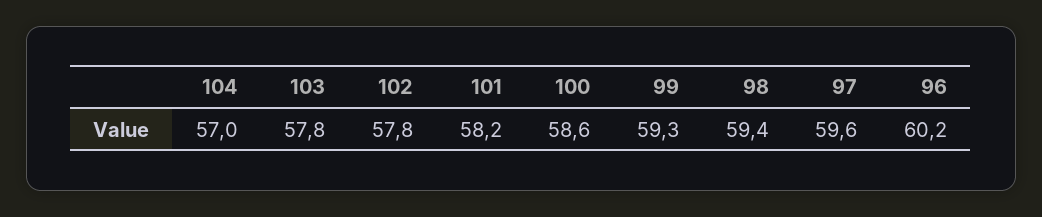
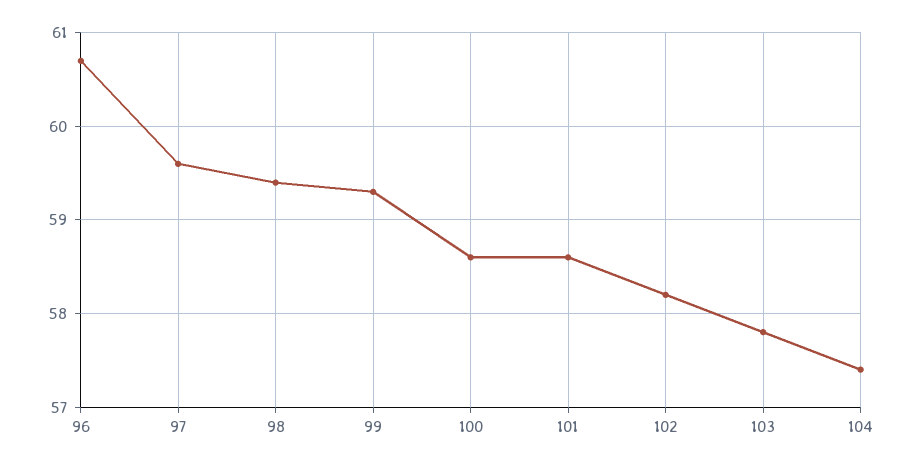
  {
-   "104": 57,
+   "104": 57.4,
    "103": 57.8,
-   "102": 57.8,
+   "102": 58.2,
-   "101": 58.2,
+   "101": 58.6,
    "100": 58.6,
    "99": 59.3,
    "98": 59.4,
    "97": 59.6,
-   "96": 60.2
+   "96": 60.7
  }

